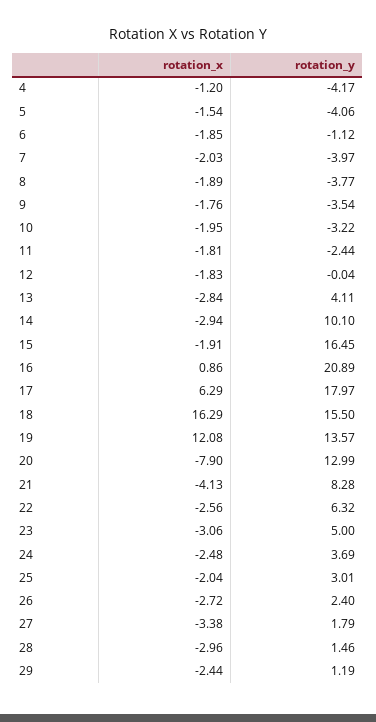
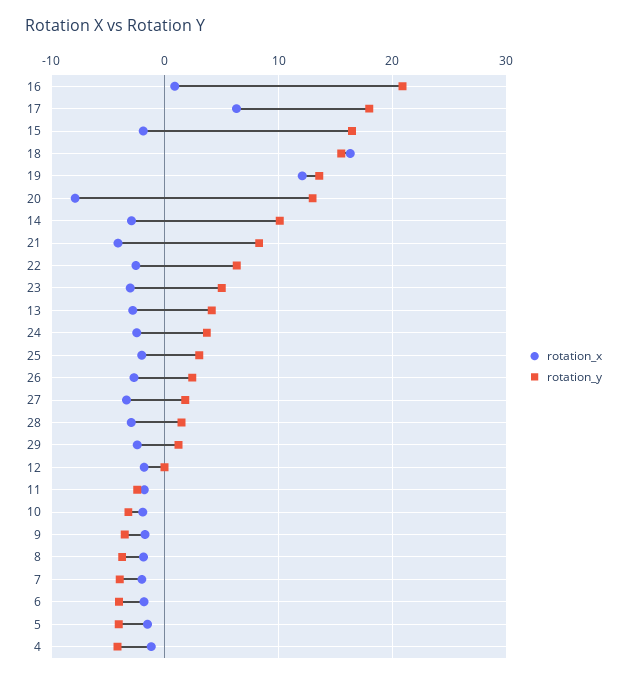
  {
    "rotation_x": {
      "4": -1.2,
      "5": -1.54,
      "6": -1.85,
      "7": -2.03,
      "8": -1.89,
      "9": -1.76,
      "10": -1.95,
      "11": -1.81,
      "12": -1.83,
      "13": -2.84,
      "14": -2.94,
      "15": -1.91,
      "16": 0.86,
      "17": 6.29,
      "18": 16.29,
      "19": 12.08,
      "20": -7.9,
      "21": -4.13,
      "22": -2.56,
      "23": -3.06,
      "24": -2.48,
      "25": -2.04,
      "26": -2.72,
      "27": -3.38,
      "28": -2.96,
      "29": -2.44
    },
    "rotation_y": {
      "4": -4.17,
      "5": -4.06,
-     "6": -1.12,
+     "6": -4,
      "7": -3.97,
      "8": -3.77,
      "9": -3.54,
      "10": -3.22,
      "11": -2.44,
      "12": -0.04,
      "13": 4.11,
      "14": 10.1,
      "15": 16.45,
      "16": 20.89,
      "17": 17.97,
      "18": 15.5,
      "19": 13.57,
      "20": 12.99,
      "21": 8.28,
      "22": 6.32,
      "23": 5,
      "24": 3.69,
      "25": 3.01,
      "26": 2.4,
      "27": 1.79,
      "28": 1.46,
      "29": 1.19
    }
  }

